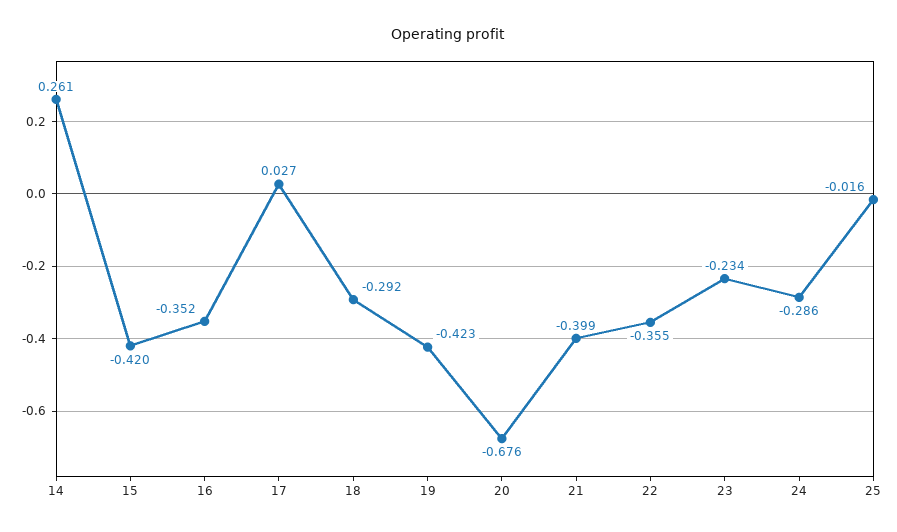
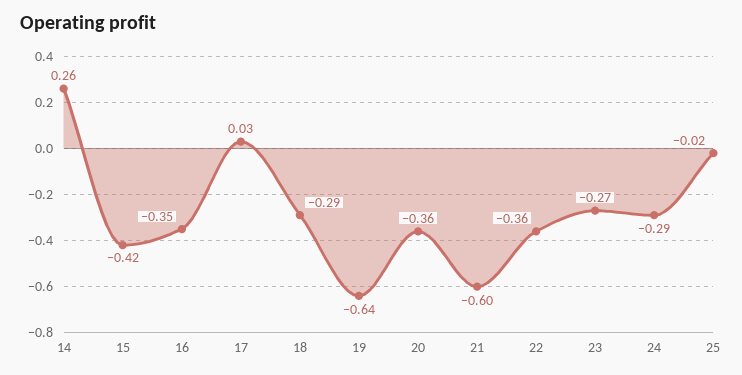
  {
    "14": 0.261,
    "15": -0.42,
    "16": -0.352,
    "17": 0.027,
    "18": -0.292,
-   "19": -0.423,
+   "19": -0.64,
-   "20": -0.676,
+   "20": -0.36,
-   "21": -0.399,
+   "21": -0.6,
    "22": -0.355,
-   "23": -0.234,
+   "23": -0.27,
    "24": -0.286,
    "25": -0.016
  }

